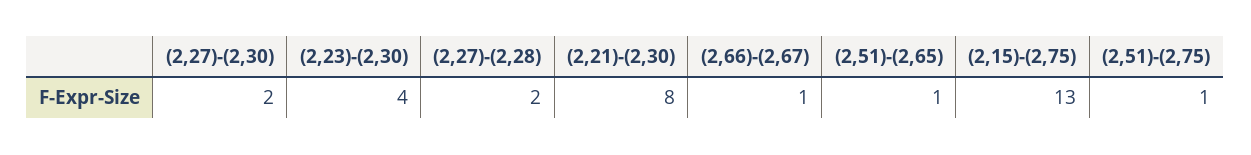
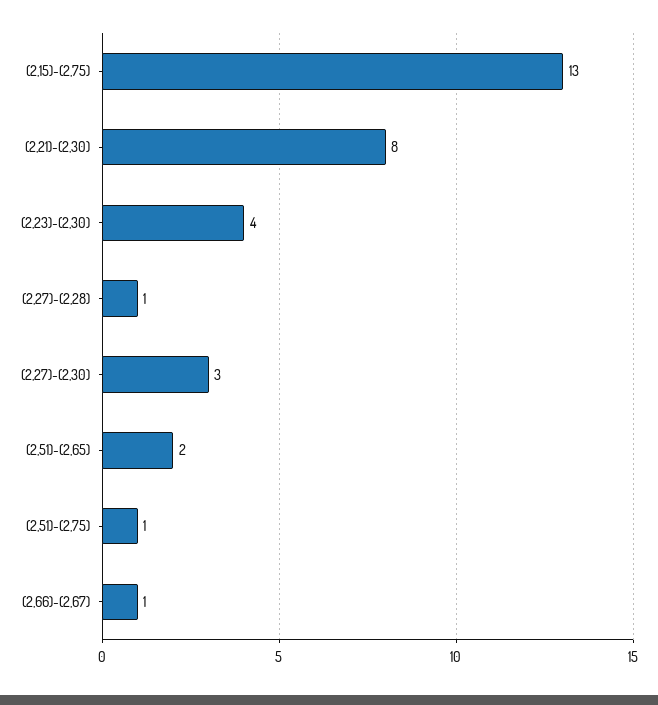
  {
-   "(2,27)-(2,30)": 2,
+   "(2,27)-(2,30)": 3,
    "(2,23)-(2,30)": 4,
-   "(2,27)-(2,28)": 2,
+   "(2,27)-(2,28)": 1,
    "(2,21)-(2,30)": 8,
    "(2,66)-(2,67)": 1,
-   "(2,51)-(2,65)": 1,
+   "(2,51)-(2,65)": 2,
    "(2,15)-(2,75)": 13,
    "(2,51)-(2,75)": 1
  }

